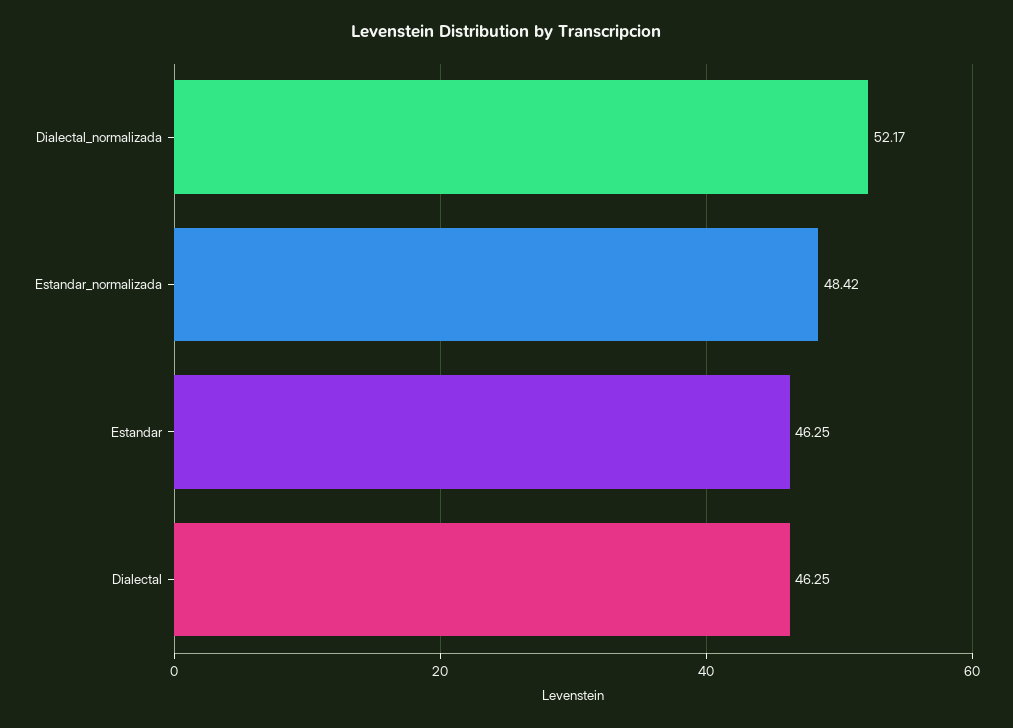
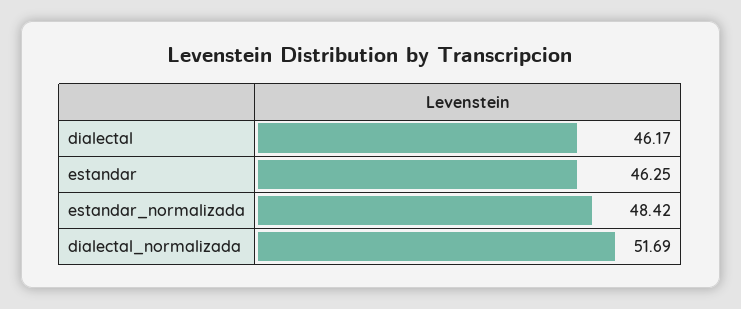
  {
-   "Dialectal_normalizada": 52.17,
+   "Dialectal_normalizada": 51.69,
    "Estandar_normalizada": 48.42,
    "Estandar": 46.25,
-   "Dialectal": 46.25
+   "Dialectal": 46.17
  }

